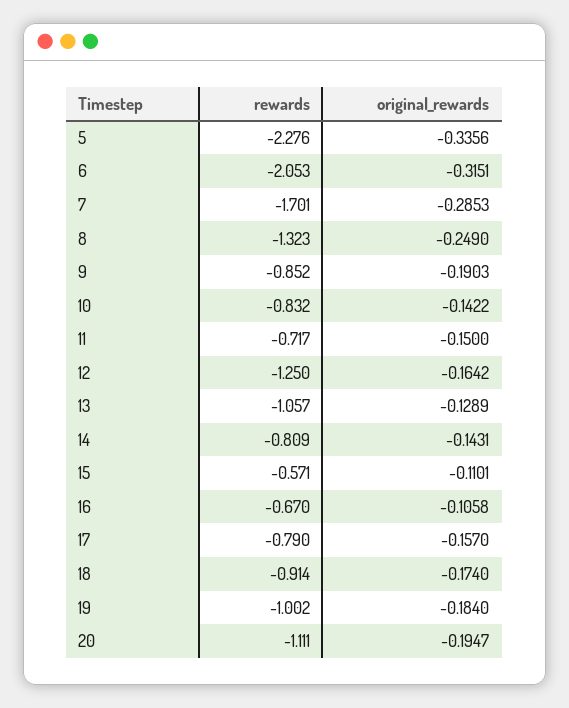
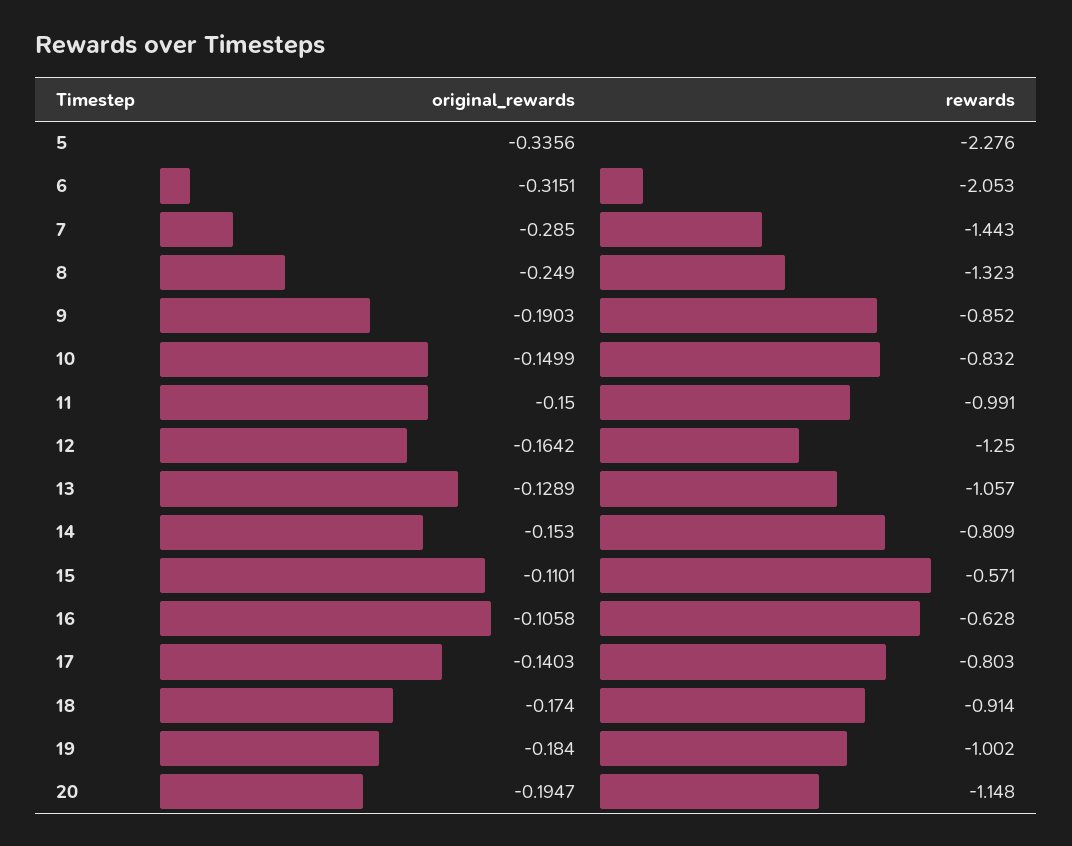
  {
    "rewards": {
      "5": -2.276,
      "6": -2.053,
-     "7": -1.701,
+     "7": -1.443,
      "8": -1.323,
      "9": -0.852,
      "10": -0.832,
-     "11": -0.717,
+     "11": -0.991,
      "12": -1.25,
      "13": -1.057,
      "14": -0.809,
      "15": -0.571,
-     "16": -0.67,
+     "16": -0.628,
-     "17": -0.79,
+     "17": -0.803,
      "18": -0.914,
      "19": -1.002,
-     "20": -1.111
+     "20": -1.148
    },
    "original_rewards": {
      "5": -0.3356,
      "6": -0.3151,
-     "7": -0.2853,
+     "7": -0.285,
      "8": -0.249,
      "9": -0.1903,
-     "10": -0.1422,
+     "10": -0.1499,
      "11": -0.15,
      "12": -0.1642,
      "13": -0.1289,
-     "14": -0.1431,
+     "14": -0.153,
      "15": -0.1101,
      "16": -0.1058,
-     "17": -0.157,
+     "17": -0.1403,
      "18": -0.174,
      "19": -0.184,
      "20": -0.1947
    }
  }

